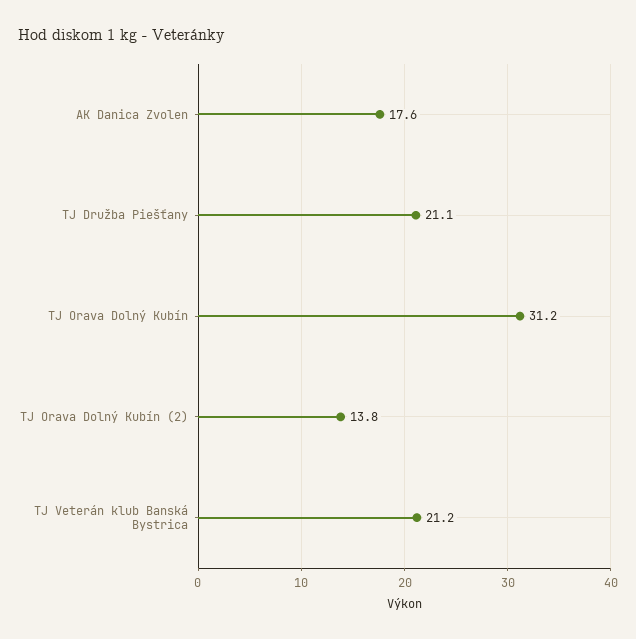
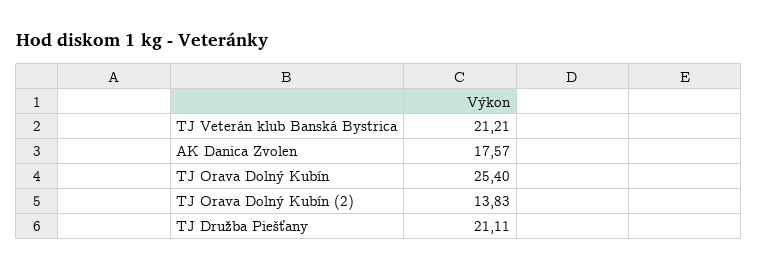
  {
    "AK Danica Zvolen": 17.57,
    "TJ Družba Piešťany": 21.11,
-   "TJ Orava Dolný Kubín": 31.2,
+   "TJ Orava Dolný Kubín": 25.4,
    "TJ Orava Dolný Kubín (2)": 13.83,
    "TJ Veterán klub Banská Bystrica": 21.21
  }

